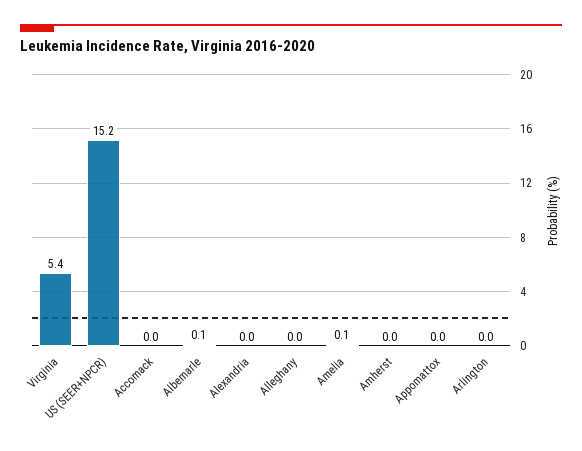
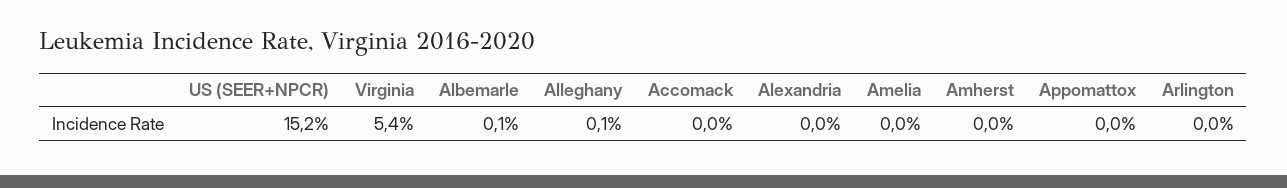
  {
    "Virginia": 5.4,
    "US (SEER+NPCR)": 15.2,
    "Accomack": 0,
    "Albemarle": 0.1,
    "Alexandria": 0,
-   "Alleghany": 0,
+   "Alleghany": 0.1,
-   "Amelia": 0.1,
+   "Amelia": 0,
    "Amherst": 0,
    "Appomattox": 0,
    "Arlington": 0
  }

